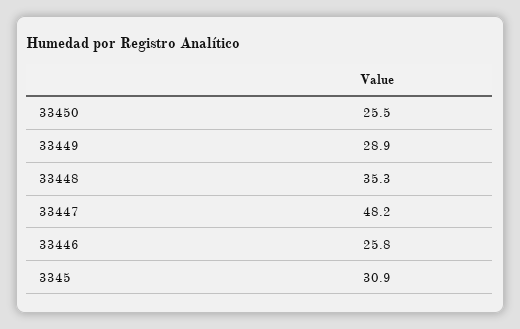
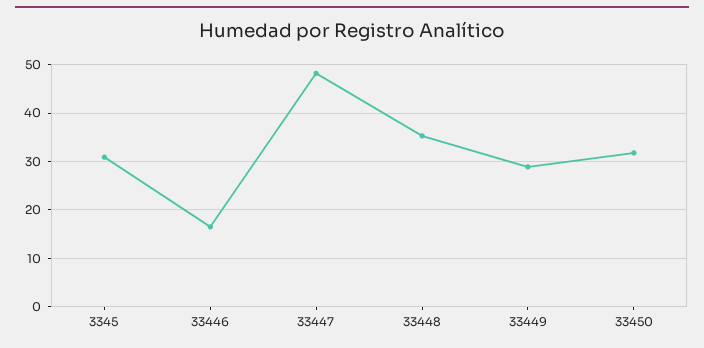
  {
-   "33450": 25.5,
+   "33450": 32,
    "33449": 28.9,
    "33448": 35.3,
    "33447": 48.2,
-   "33446": 25.8,
+   "33446": 16,
    "3345": 30.9
  }

